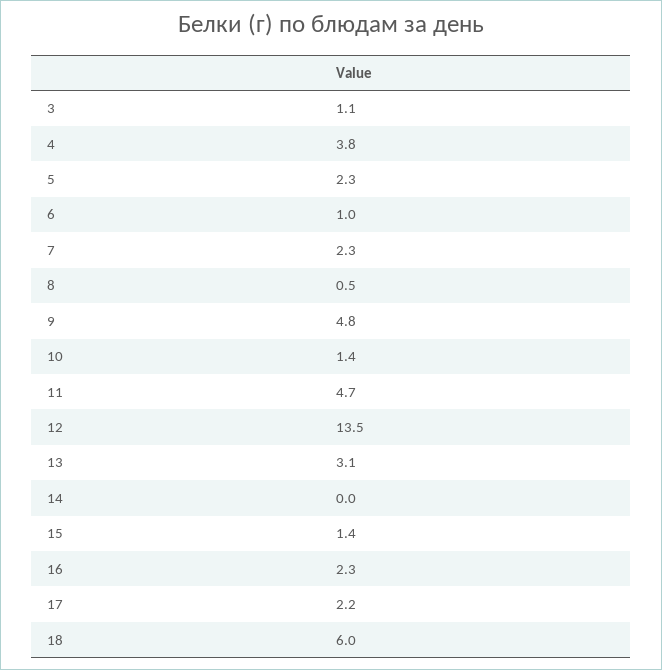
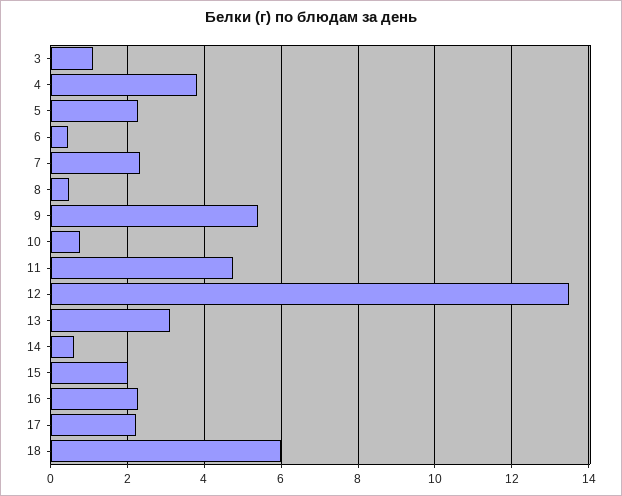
  {
    "3": 1.1,
    "4": 3.8,
    "5": 2.3,
-   "6": 1,
+   "6": 0.4,
    "7": 2.3,
    "8": 0.5,
-   "9": 4.8,
+   "9": 5.4,
-   "10": 1.4,
+   "10": 0.8,
    "11": 4.7,
    "12": 13.5,
    "13": 3.1,
-   "14": 0,
+   "14": 0.6,
-   "15": 1.4,
+   "15": 2,
    "16": 2.3,
    "17": 2.2,
    "18": 6
  }

